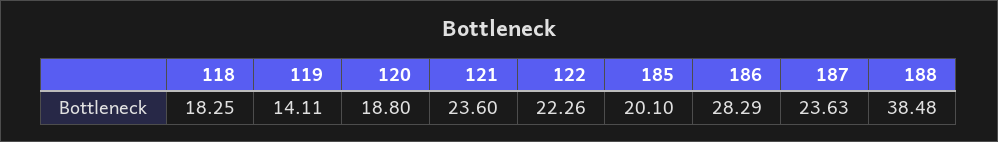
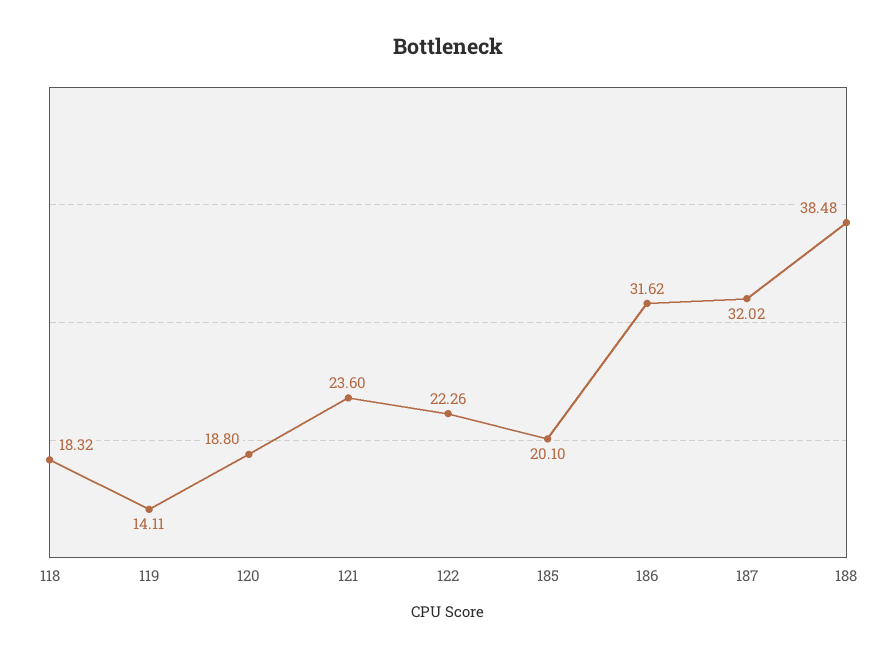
  {
-   "118": 18.25,
+   "118": 18.32,
    "119": 14.11,
    "120": 18.8,
    "121": 23.6,
    "122": 22.26,
    "185": 20.1,
-   "186": 28.29,
+   "186": 31.62,
-   "187": 23.63,
+   "187": 32.02,
    "188": 38.48
  }

